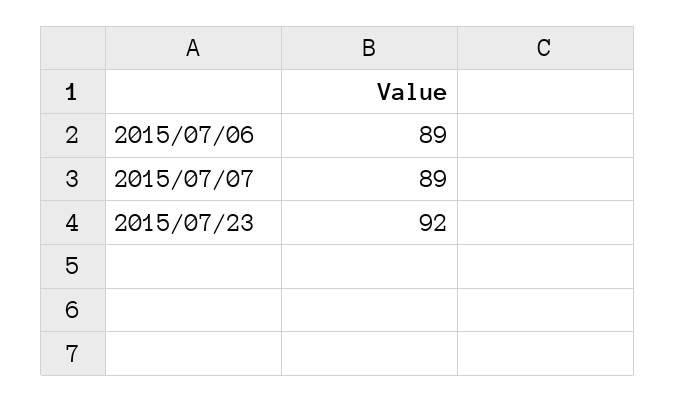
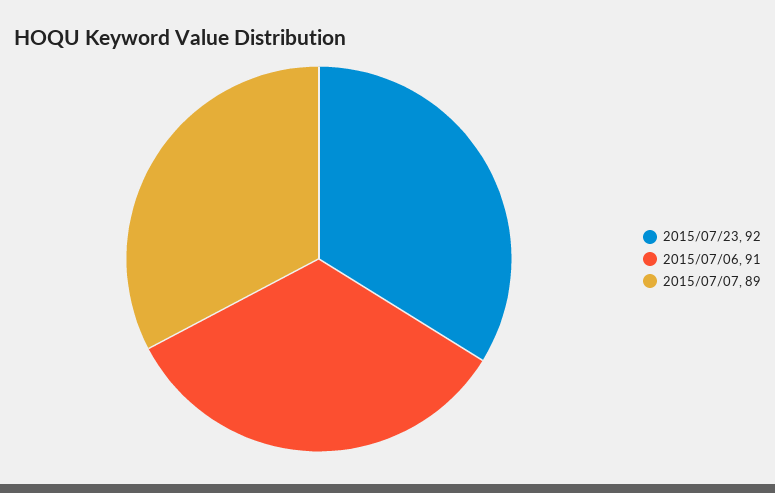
  {
-   "2015/07/06": 89,
+   "2015/07/06": 91,
    "2015/07/07": 89,
    "2015/07/23": 92
  }

